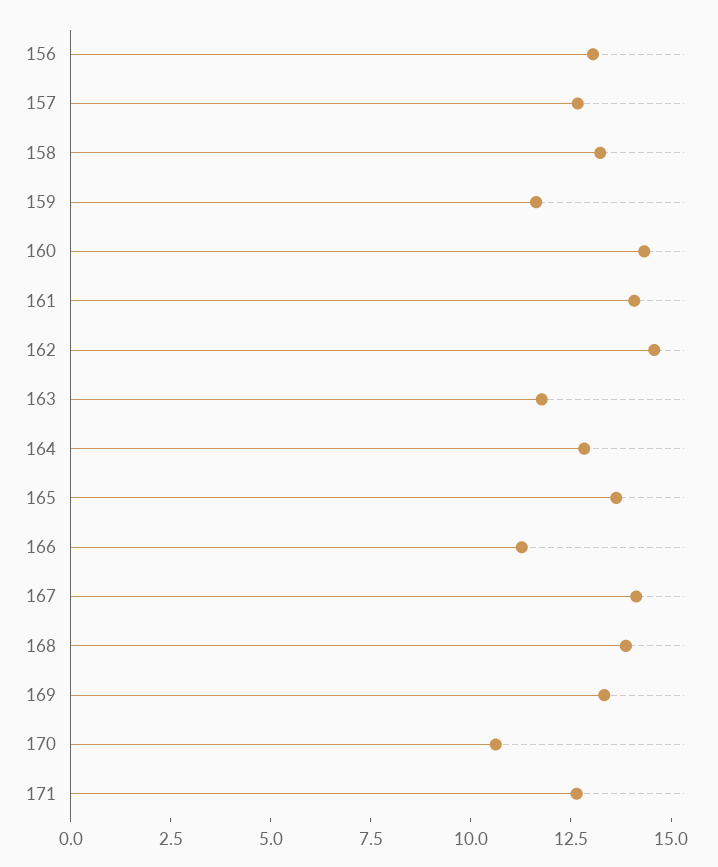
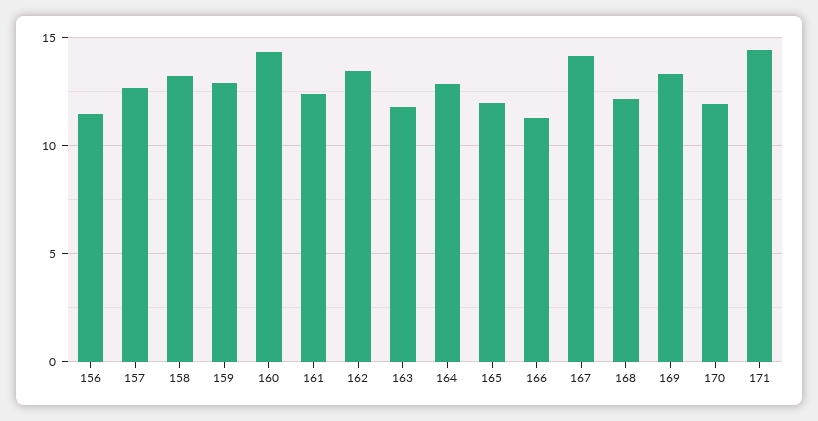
  {
-   "156": 13,
+   "156": 11.5,
    "157": 12.5,
    "158": 13,
-   "159": 11.5,
+   "159": 13,
    "160": 14.5,
-   "161": 14,
+   "161": 12.5,
-   "162": 14.5,
+   "162": 13.5,
    "163": 12,
    "164": 13,
-   "165": 13.5,
+   "165": 12,
    "166": 11.5,
    "167": 14,
-   "168": 14,
+   "168": 12,
    "169": 13.5,
-   "170": 10.5,
+   "170": 12,
-   "171": 12.5
+   "171": 14.5
  }

